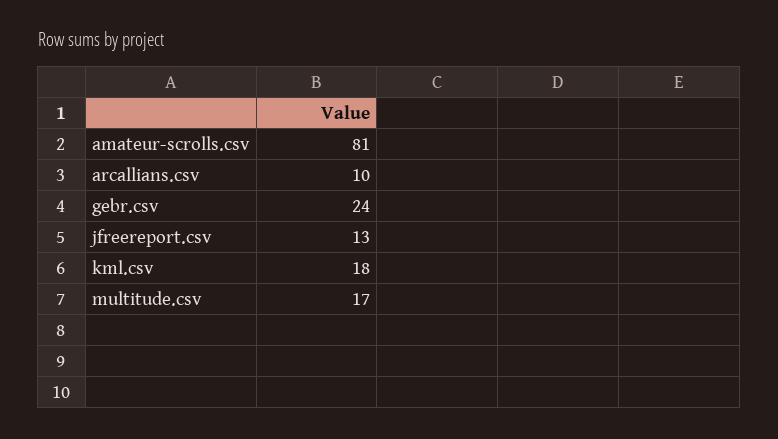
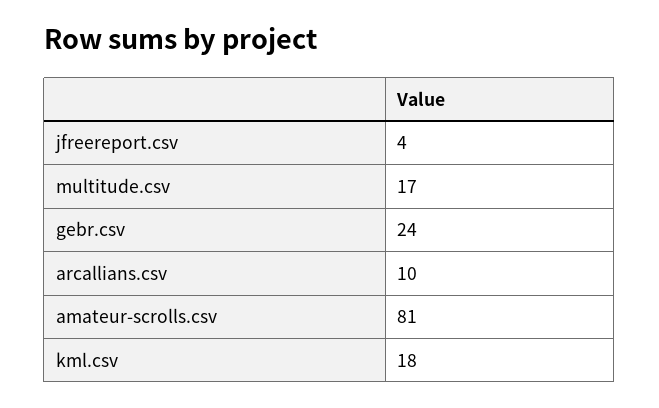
  {
    "amateur-scrolls.csv": 81,
    "arcallians.csv": 10,
    "gebr.csv": 24,
-   "jfreereport.csv": 13,
+   "jfreereport.csv": 4,
    "kml.csv": 18,
    "multitude.csv": 17
  }

